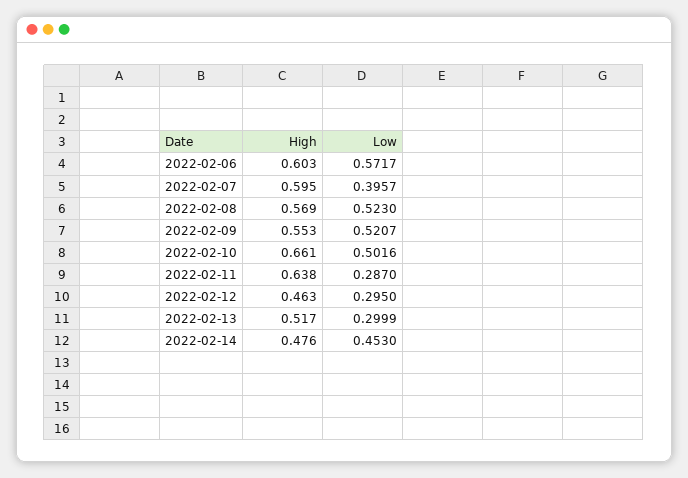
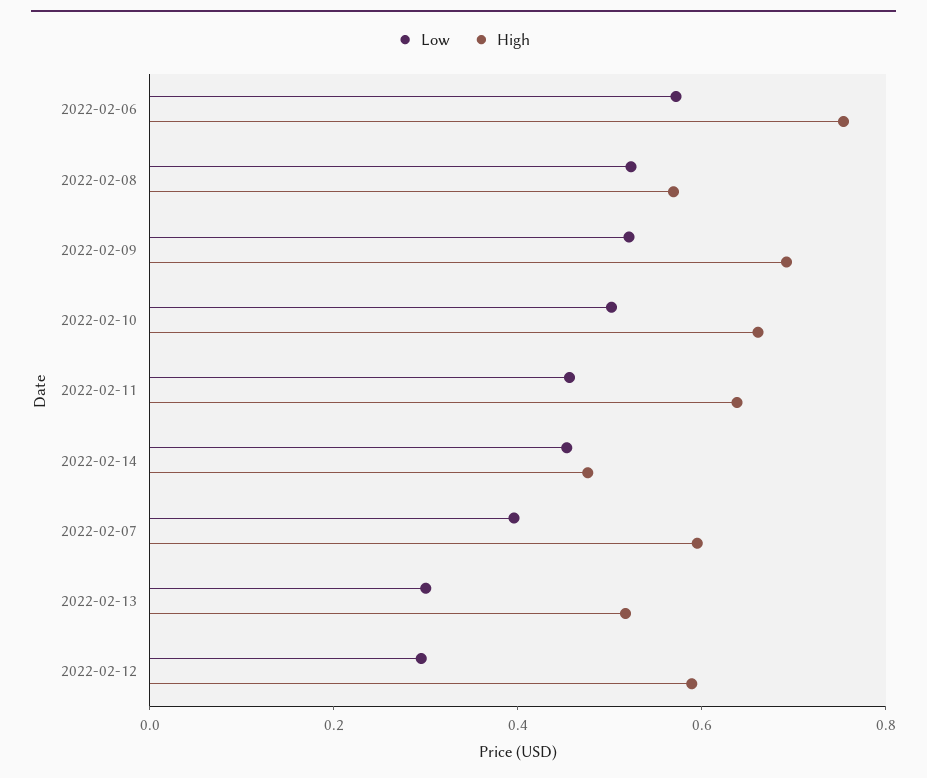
  {
    "High": {
-     "2022-02-06": 0.603,
+     "2022-02-06": 0.75,
      "2022-02-07": 0.595,
      "2022-02-08": 0.569,
-     "2022-02-09": 0.553,
+     "2022-02-09": 0.7,
      "2022-02-10": 0.661,
      "2022-02-11": 0.638,
-     "2022-02-12": 0.463,
+     "2022-02-12": 0.6,
      "2022-02-13": 0.517,
      "2022-02-14": 0.476
    },
    "Low": {
      "2022-02-06": 0.5717,
      "2022-02-07": 0.3957,
      "2022-02-08": 0.523,
      "2022-02-09": 0.5207,
      "2022-02-10": 0.5016,
-     "2022-02-11": 0.287,
+     "2022-02-11": 0.45,
      "2022-02-12": 0.295,
      "2022-02-13": 0.2999,
      "2022-02-14": 0.453
    }
  }

